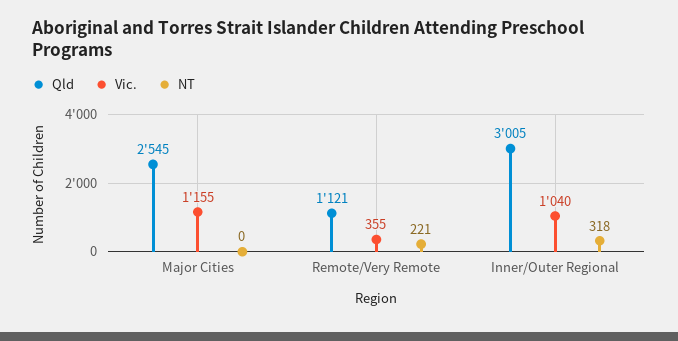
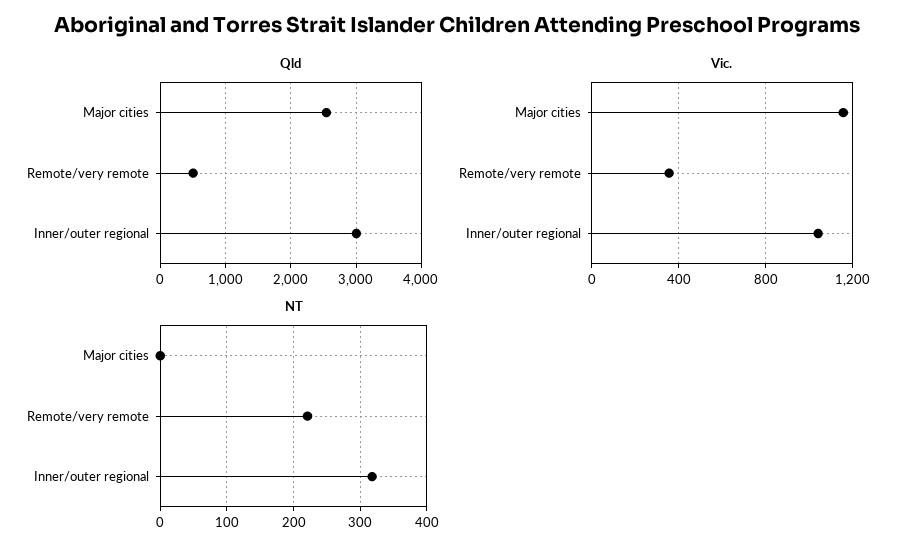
  {
    "Qld": {
      "Major Cities": 2545,
-     "Remote/Very Remote": 1121,
+     "Remote/Very Remote": 500,
      "Inner/Outer Regional": 3005
    },
    "Vic.": {
      "Major Cities": 1155,
      "Remote/Very Remote": 355,
      "Inner/Outer Regional": 1040
    },
    "NT": {
      "Major Cities": 0,
      "Remote/Very Remote": 221,
      "Inner/Outer Regional": 318
    }
  }

